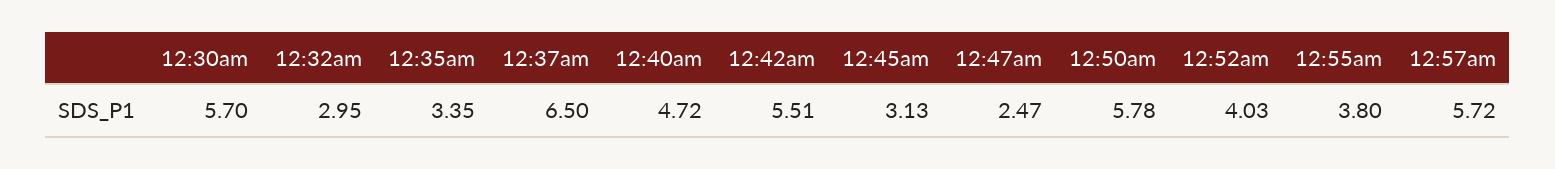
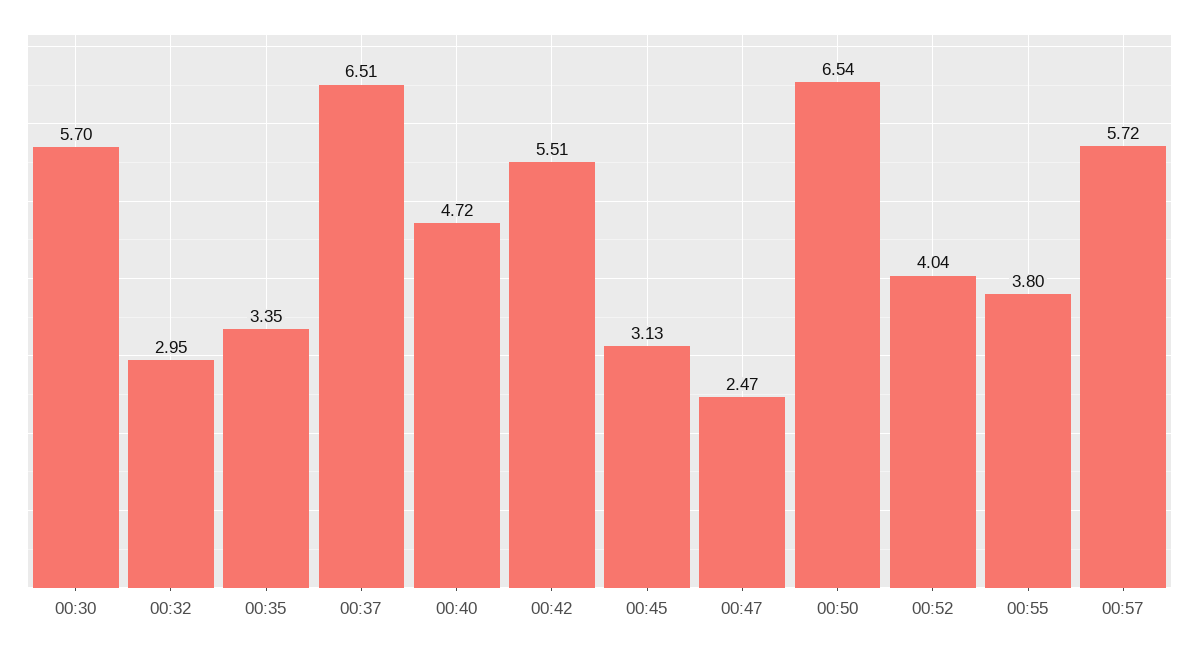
  {
    "12:30am": 5.7,
    "12:32am": 2.95,
    "12:35am": 3.35,
-   "12:37am": 6.5,
+   "12:37am": 6.51,
    "12:40am": 4.72,
    "12:42am": 5.51,
    "12:45am": 3.13,
    "12:47am": 2.47,
-   "12:50am": 5.78,
+   "12:50am": 6.54,
-   "12:52am": 4.03,
+   "12:52am": 4.04,
    "12:55am": 3.8,
    "12:57am": 5.72
  }

